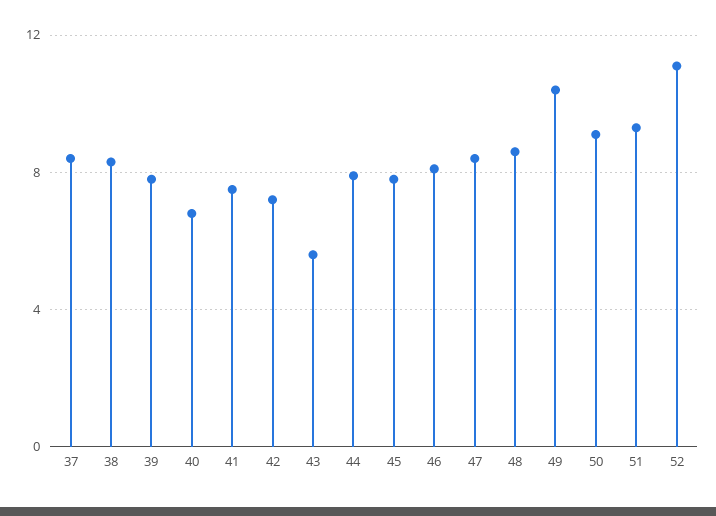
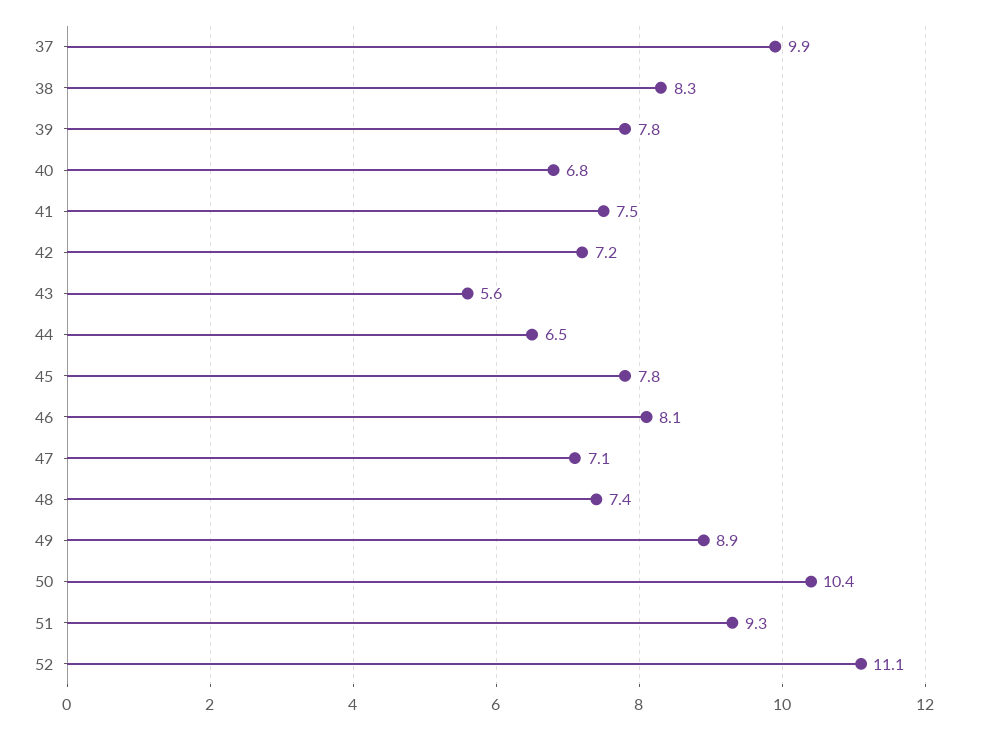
  {
-   "37": 8.5,
+   "37": 9.9,
    "38": 8.3,
    "39": 7.8,
    "40": 6.8,
    "41": 7.5,
    "42": 7.2,
    "43": 5.6,
-   "44": 8,
+   "44": 6.5,
    "45": 7.8,
    "46": 8.1,
-   "47": 8.5,
+   "47": 7.1,
-   "48": 8.5,
+   "48": 7.4,
-   "49": 10.5,
+   "49": 8.9,
-   "50": 9,
+   "50": 10.4,
    "51": 9.3,
    "52": 11.1
  }

